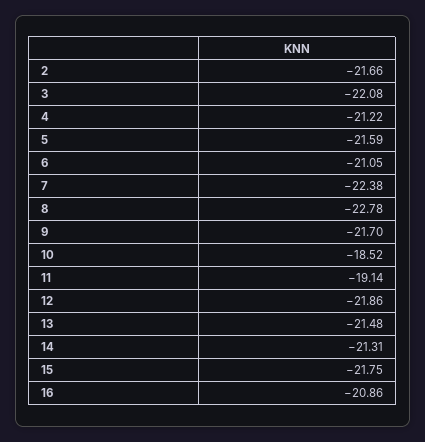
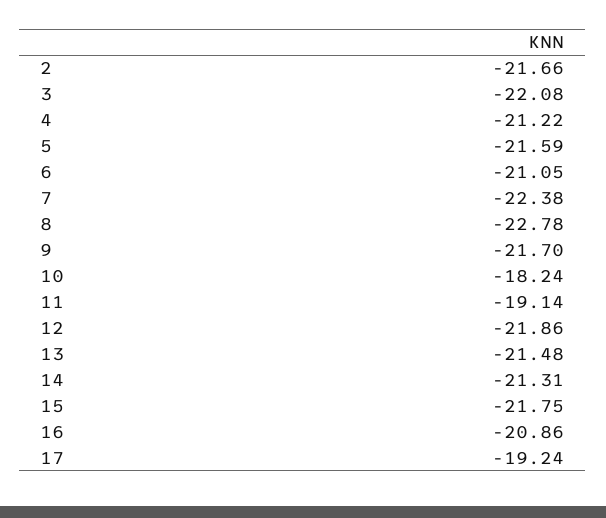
  {
    "2": -21.66,
    "3": -22.08,
    "4": -21.22,
    "5": -21.59,
    "6": -21.05,
    "7": -22.38,
    "8": -22.78,
    "9": -21.7,
-   "10": -18.52,
+   "10": -18.24,
    "11": -19.14,
    "12": -21.86,
    "13": -21.48,
    "14": -21.31,
    "15": -21.75,
-   "16": -20.86
+   "16": -20.86,
+   "17": -19.24
  }

